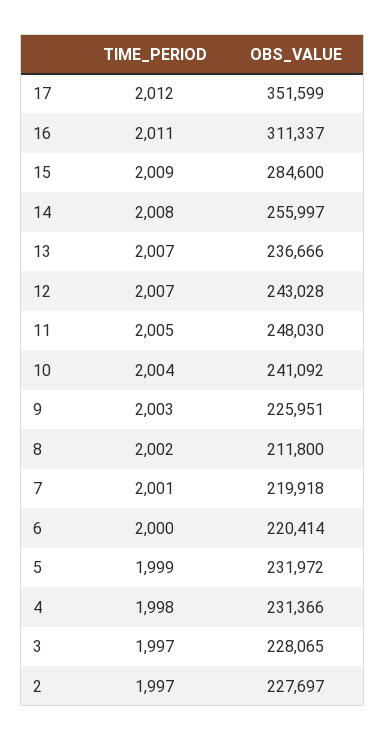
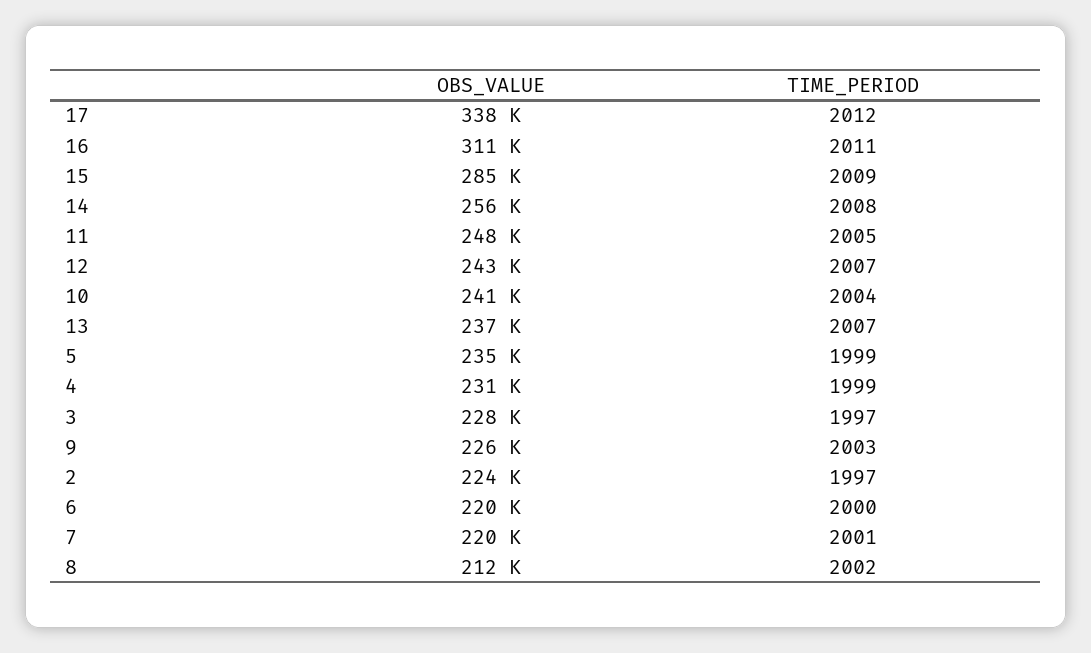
  {
    "TIME_PERIOD": {
      "17": 2012,
      "16": 2011,
      "15": 2009,
      "14": 2008,
      "13": 2007,
      "12": 2007,
      "11": 2005,
      "10": 2004,
      "9": 2003,
      "8": 2002,
      "7": 2001,
      "6": 2000,
      "5": 1999,
-     "4": 1998,
+     "4": 1999,
      "3": 1997,
      "2": 1997
    },
    "OBS_VALUE": {
-     "17": 351599,
+     "17": 338000,
      "16": 311337,
      "15": 284600,
      "14": 255997,
      "13": 236666,
      "12": 243028,
      "11": 248030,
      "10": 241092,
      "9": 225951,
      "8": 211800,
      "7": 219918,
      "6": 220414,
-     "5": 231972,
+     "5": 235000,
      "4": 231366,
      "3": 228065,
-     "2": 227697
+     "2": 224000
    }
  }

